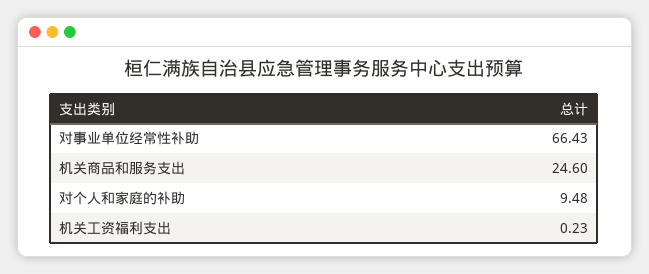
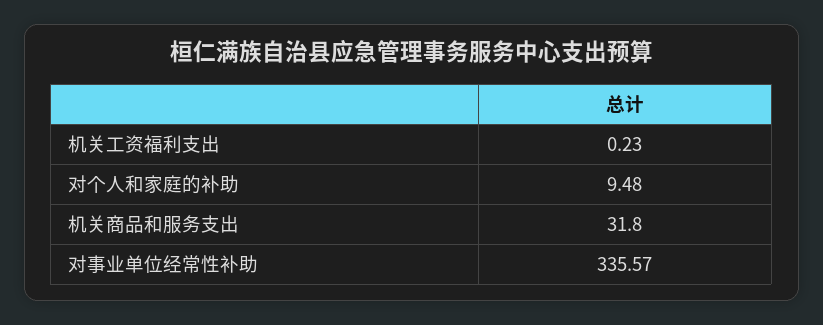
  {
-   "对事业单位经常性补助": 66.43,
+   "对事业单位经常性补助": 335.57,
-   "机关商品和服务支出": 24.6,
+   "机关商品和服务支出": 31.8,
    "对个人和家庭的补助": 9.48,
    "机关工资福利支出": 0.23
  }

